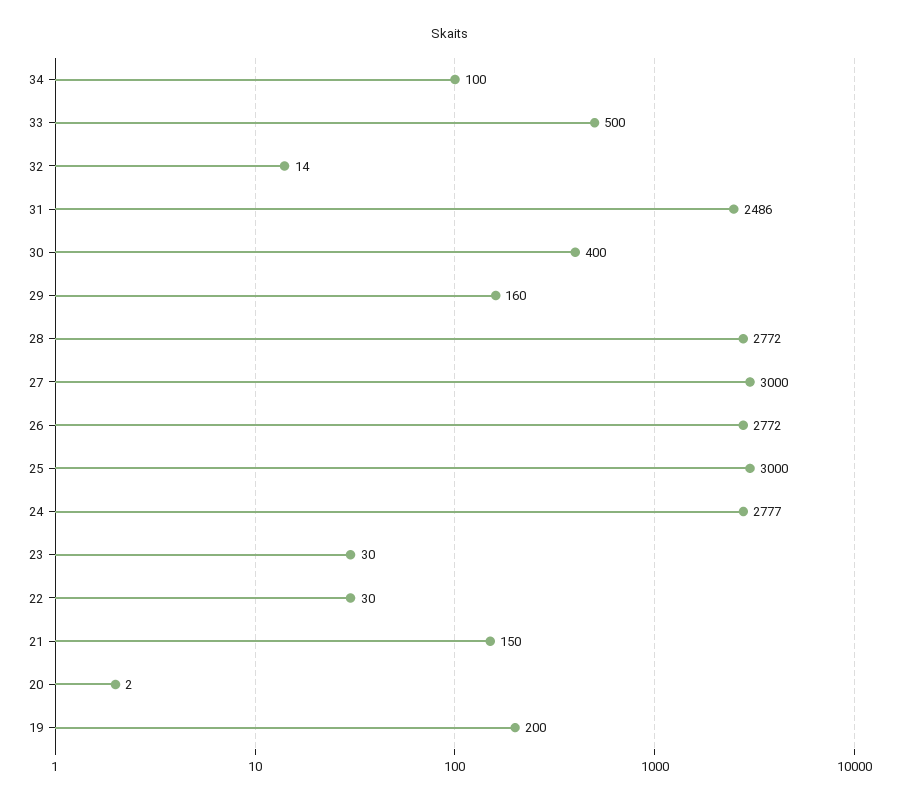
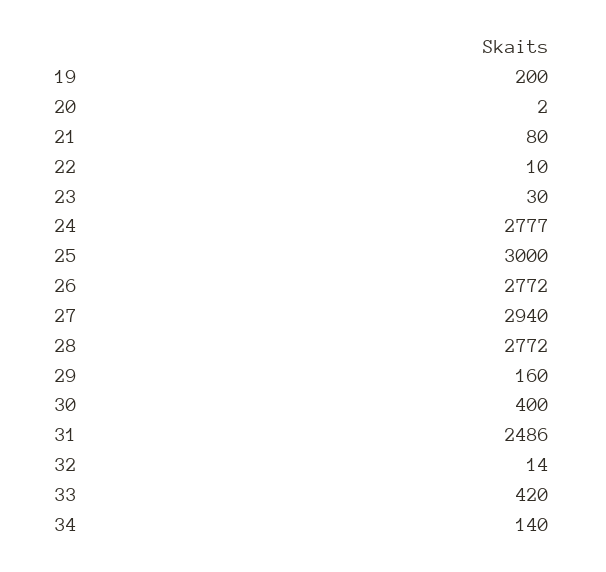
  {
-   "34": 100,
+   "34": 140,
-   "33": 500,
+   "33": 420,
    "32": 14,
    "31": 2486,
    "30": 400,
    "29": 160,
    "28": 2772,
-   "27": 3000,
+   "27": 2940,
    "26": 2772,
    "25": 3000,
    "24": 2777,
    "23": 30,
-   "22": 30,
+   "22": 10,
-   "21": 150,
+   "21": 80,
    "20": 2,
    "19": 200
  }

